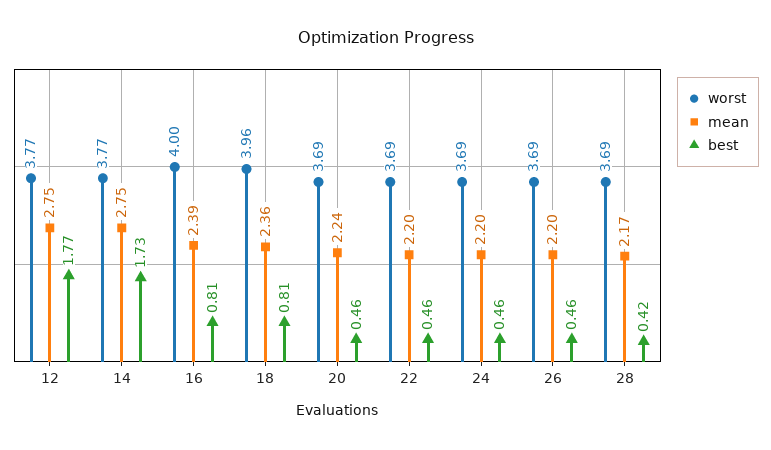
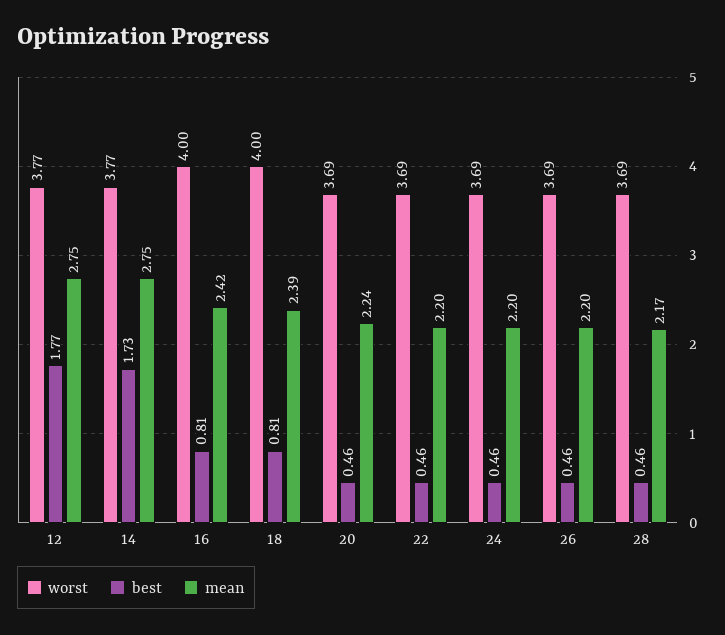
  {
    "worst": {
      "12": 3.77,
      "14": 3.77,
      "16": 4,
-     "18": 3.96,
+     "18": 4,
      "20": 3.69,
      "22": 3.69,
      "24": 3.69,
      "26": 3.69,
      "28": 3.69
    },
    "mean": {
      "12": 2.75,
      "14": 2.75,
-     "16": 2.39,
+     "16": 2.42,
-     "18": 2.36,
+     "18": 2.39,
      "20": 2.24,
      "22": 2.2,
      "24": 2.2,
      "26": 2.2,
      "28": 2.17
    },
    "best": {
      "12": 1.77,
      "14": 1.73,
      "16": 0.81,
      "18": 0.81,
      "20": 0.46,
      "22": 0.46,
      "24": 0.46,
      "26": 0.46,
-     "28": 0.42
+     "28": 0.46
    }
  }

